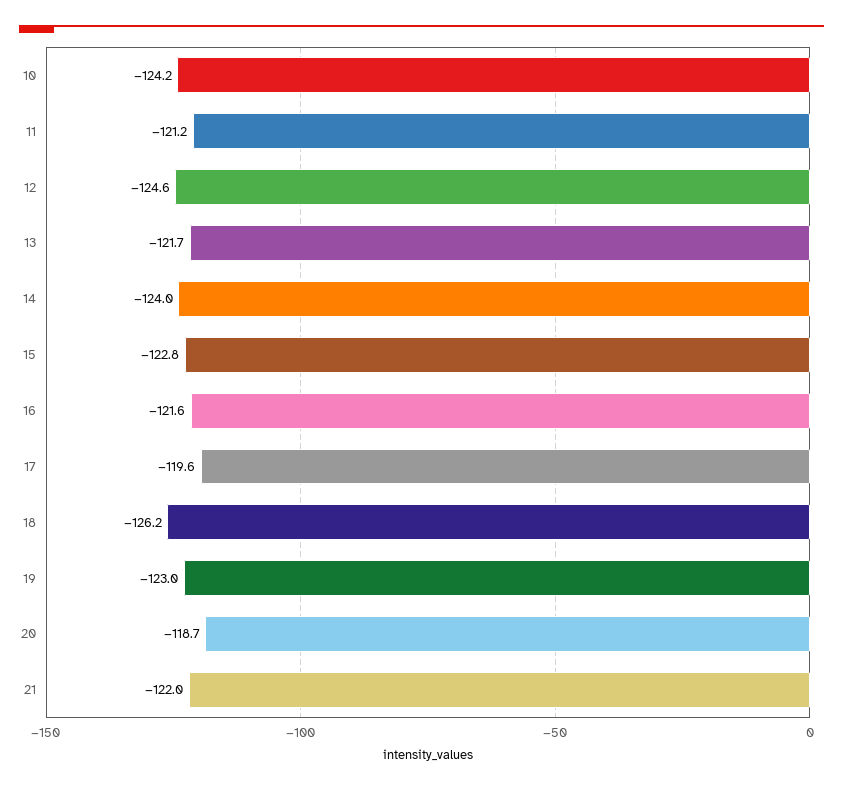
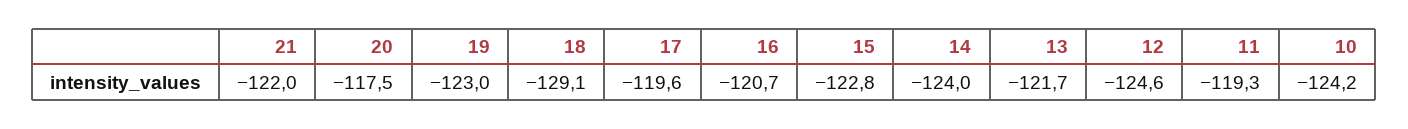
  {
    "10": -124.2,
-   "11": -121.2,
+   "11": -119.3,
    "12": -124.6,
    "13": -121.7,
    "14": -124,
    "15": -122.8,
-   "16": -121.6,
+   "16": -120.7,
    "17": -119.6,
-   "18": -126.2,
+   "18": -129.1,
    "19": -123,
-   "20": -118.7,
+   "20": -117.5,
    "21": -122
  }

